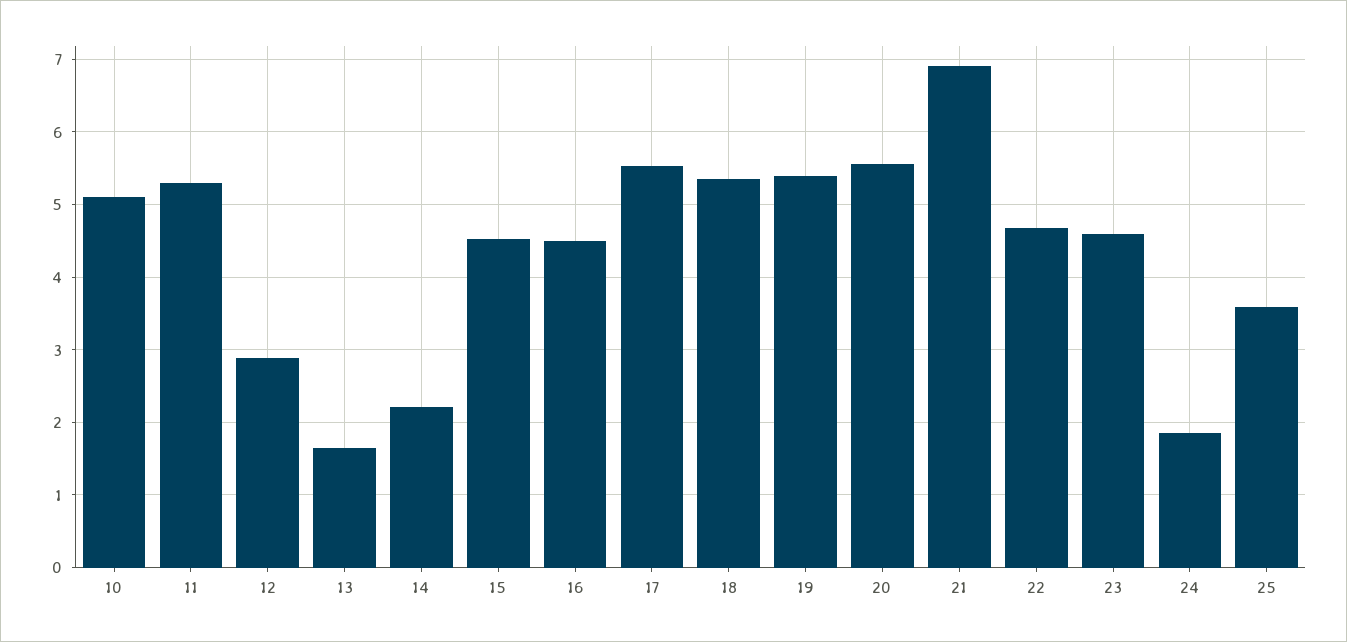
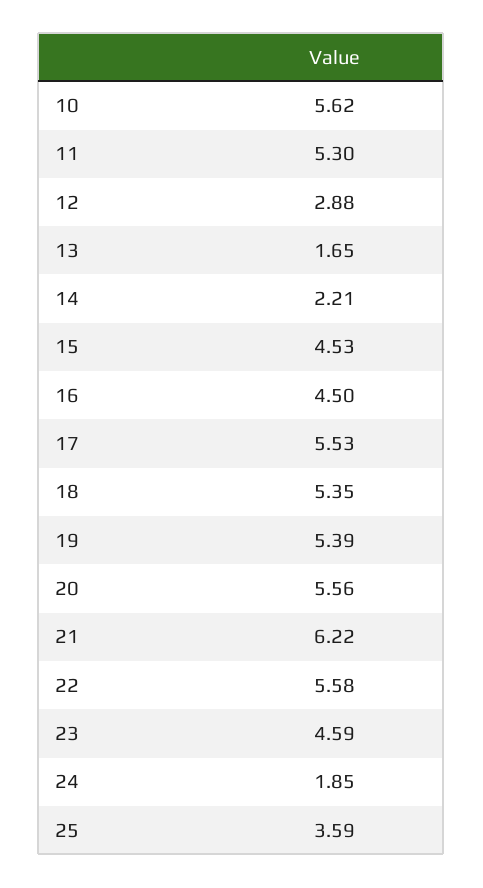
  {
-   "10": 5.1,
+   "10": 5.62,
    "11": 5.3,
    "12": 2.88,
    "13": 1.65,
    "14": 2.21,
    "15": 4.53,
    "16": 4.5,
    "17": 5.53,
    "18": 5.35,
    "19": 5.39,
    "20": 5.56,
-   "21": 6.9,
+   "21": 6.22,
-   "22": 4.7,
+   "22": 5.58,
    "23": 4.59,
    "24": 1.85,
    "25": 3.59
  }

